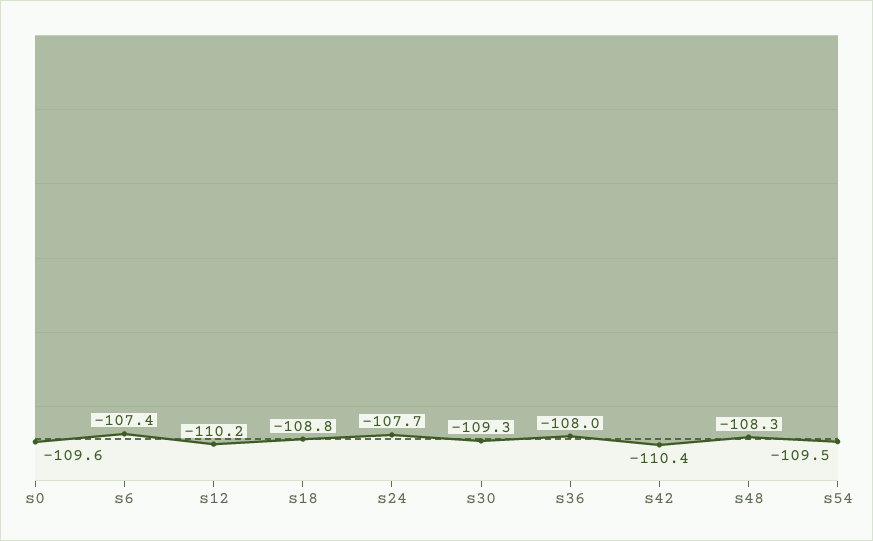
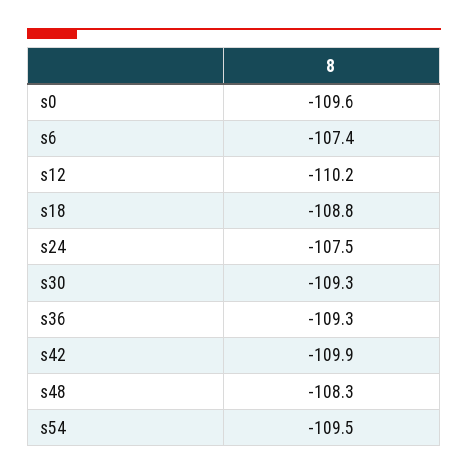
  {
    "s0": -109.6,
    "s6": -107.4,
    "s12": -110.2,
    "s18": -108.8,
-   "s24": -107.7,
+   "s24": -107.5,
    "s30": -109.3,
-   "s36": -108,
+   "s36": -109.3,
-   "s42": -110.4,
+   "s42": -109.9,
    "s48": -108.3,
    "s54": -109.5
  }

